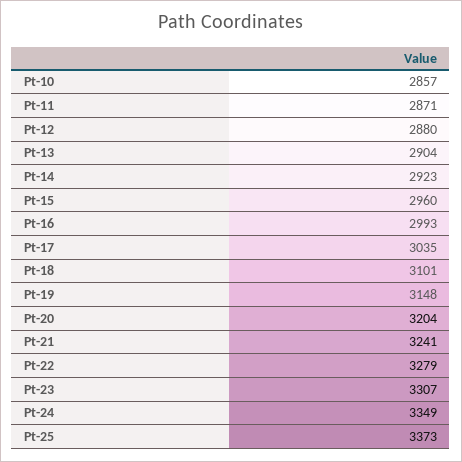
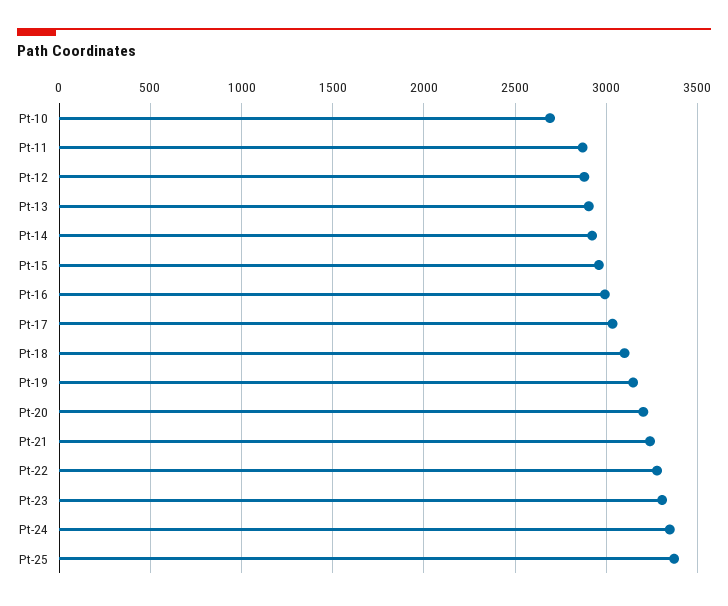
  {
-   "Pt-10": 2857,
+   "Pt-10": 2700,
    "Pt-11": 2871,
    "Pt-12": 2880,
    "Pt-13": 2904,
    "Pt-14": 2923,
    "Pt-15": 2960,
    "Pt-16": 2993,
    "Pt-17": 3035,
    "Pt-18": 3101,
    "Pt-19": 3148,
    "Pt-20": 3204,
    "Pt-21": 3241,
    "Pt-22": 3279,
    "Pt-23": 3307,
    "Pt-24": 3349,
    "Pt-25": 3373
  }

